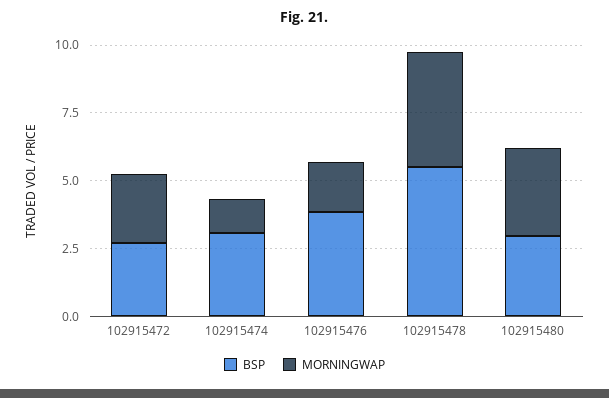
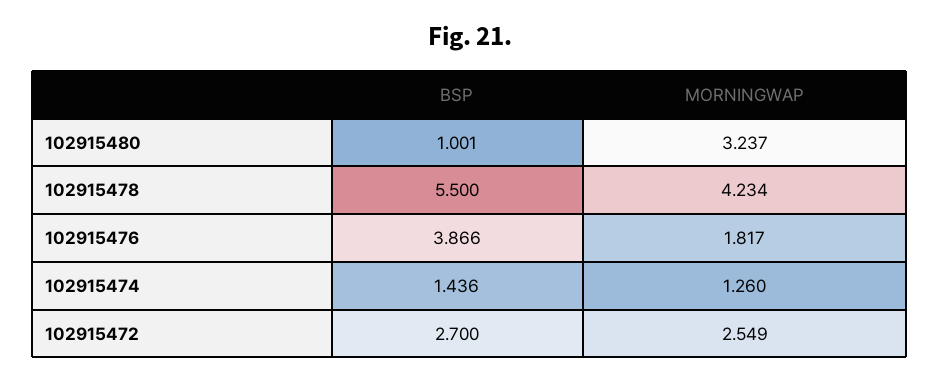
  {
    "BSP": {
      "102915472": 2.7,
-     "102915474": 3,
+     "102915474": 1.436,
      "102915476": 3.866,
      "102915478": 5.5,
-     "102915480": 3
+     "102915480": 1.001
    },
    "MORNINGWAP": {
      "102915472": 2.549,
      "102915474": 1.26,
      "102915476": 1.817,
      "102915478": 4.234,
      "102915480": 3.237
    }
  }

